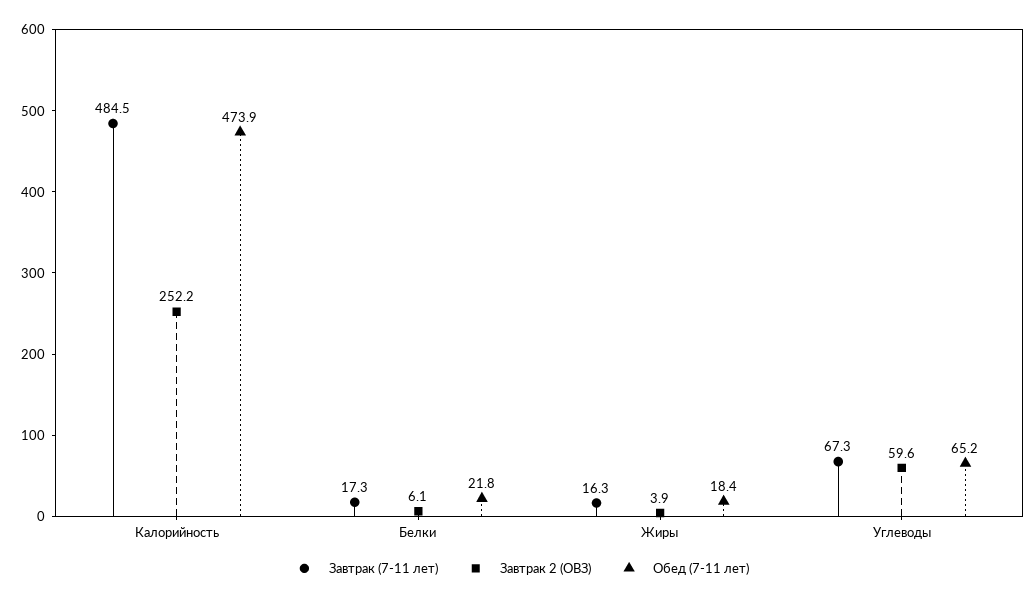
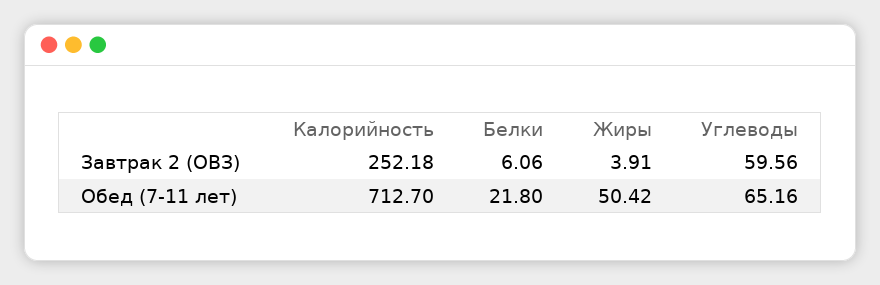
  {
-   "Завтрак (7-11 лет)": {
-     "Калорийность": 484.5,
-     "Белки": 17.3,
-     "Жиры": 16.3,
-     "Углеводы": 67.3
-   },
    "Завтрак 2 (ОВЗ)": {
      "Калорийность": 252.18,
      "Белки": 6.06,
      "Жиры": 3.91,
      "Углеводы": 59.56
    },
    "Обед (7-11 лет)": {
-     "Калорийность": 473.9,
+     "Калорийность": 712.7,
      "Белки": 21.8,
-     "Жиры": 18.4,
+     "Жиры": 50.42,
      "Углеводы": 65.16
    }
  }

